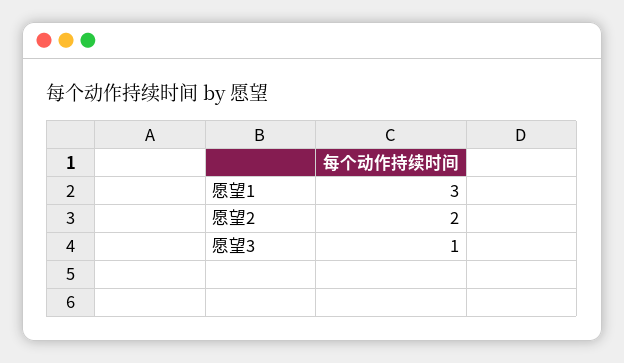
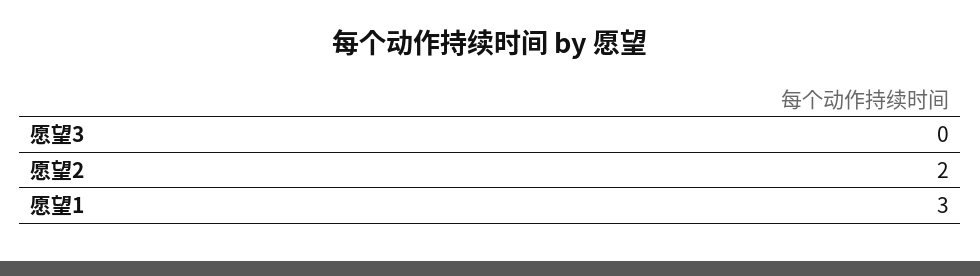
  {
    "愿望1": 3,
    "愿望2": 2,
-   "愿望3": 1
+   "愿望3": 0
  }

